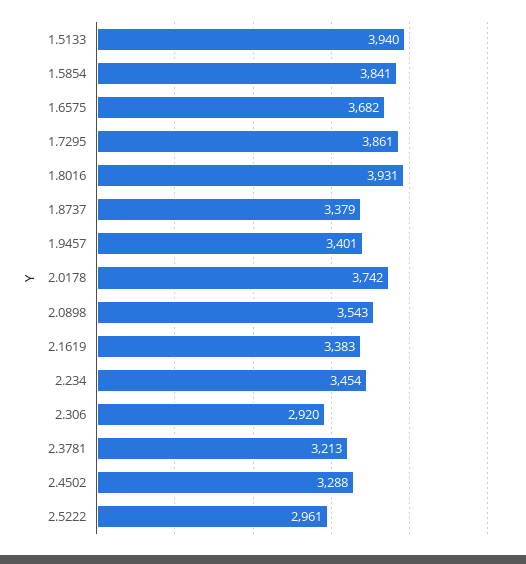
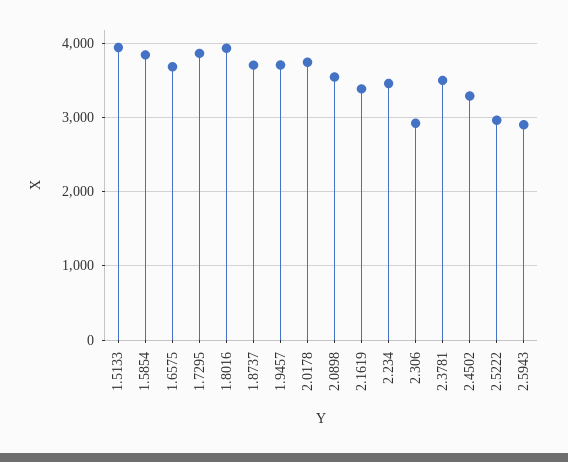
  {
    "1.5133": 3940,
    "1.5854": 3841,
    "1.6575": 3682,
    "1.7295": 3861,
    "1.8016": 3931,
-   "1.8737": 3379,
+   "1.8737": 3700,
-   "1.9457": 3401,
+   "1.9457": 3700,
    "2.0178": 3742,
    "2.0898": 3543,
    "2.1619": 3383,
    "2.234": 3454,
    "2.306": 2920,
-   "2.3781": 3213,
+   "2.3781": 3500,
    "2.4502": 3288,
-   "2.5222": 2961
+   "2.5222": 2961,
+   "2.5943": 2900
  }

